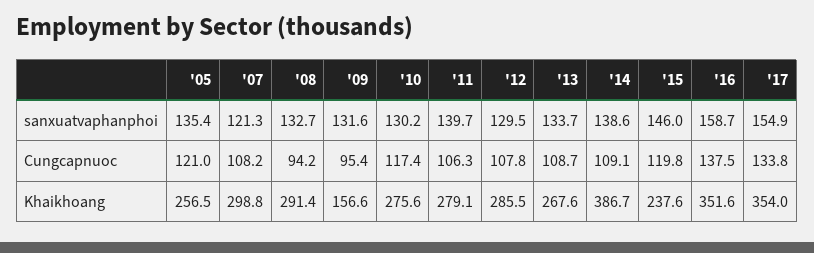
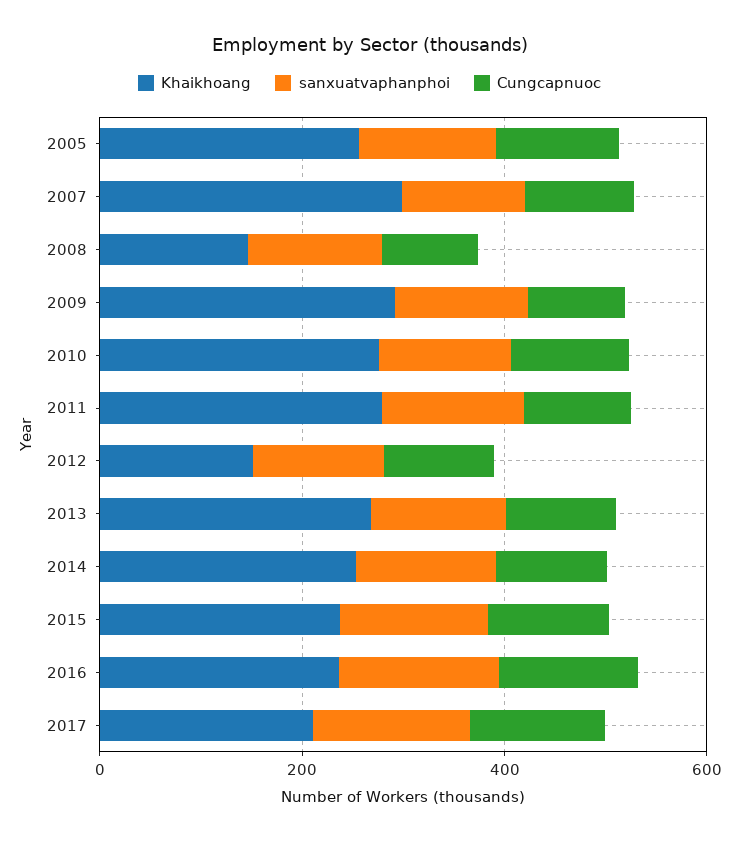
  {
    "sanxuatvaphanphoi": {
      "'05": 135.4,
      "'07": 121.3,
      "'08": 132.7,
      "'09": 131.6,
      "'10": 130.2,
      "'11": 139.7,
      "'12": 129.5,
      "'13": 133.7,
      "'14": 138.6,
      "'15": 146,
      "'16": 158.7,
      "'17": 154.9
    },
    "Cungcapnuoc": {
      "'05": 121,
      "'07": 108.2,
      "'08": 94.2,
      "'09": 95.4,
      "'10": 117.4,
      "'11": 106.3,
      "'12": 107.8,
      "'13": 108.7,
      "'14": 109.1,
      "'15": 119.8,
      "'16": 137.5,
      "'17": 133.8
    },
    "Khaikhoang": {
      "'05": 256.5,
      "'07": 298.8,
-     "'08": 291.4,
+     "'08": 150,
-     "'09": 156.6,
+     "'09": 300,
      "'10": 275.6,
      "'11": 279.1,
-     "'12": 285.5,
+     "'12": 150,
      "'13": 267.6,
-     "'14": 386.7,
+     "'14": 250,
      "'15": 237.6,
-     "'16": 351.6,
+     "'16": 250,
-     "'17": 354
+     "'17": 200
    }
  }

